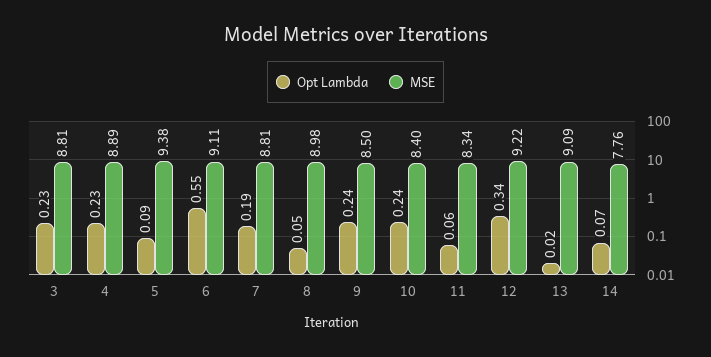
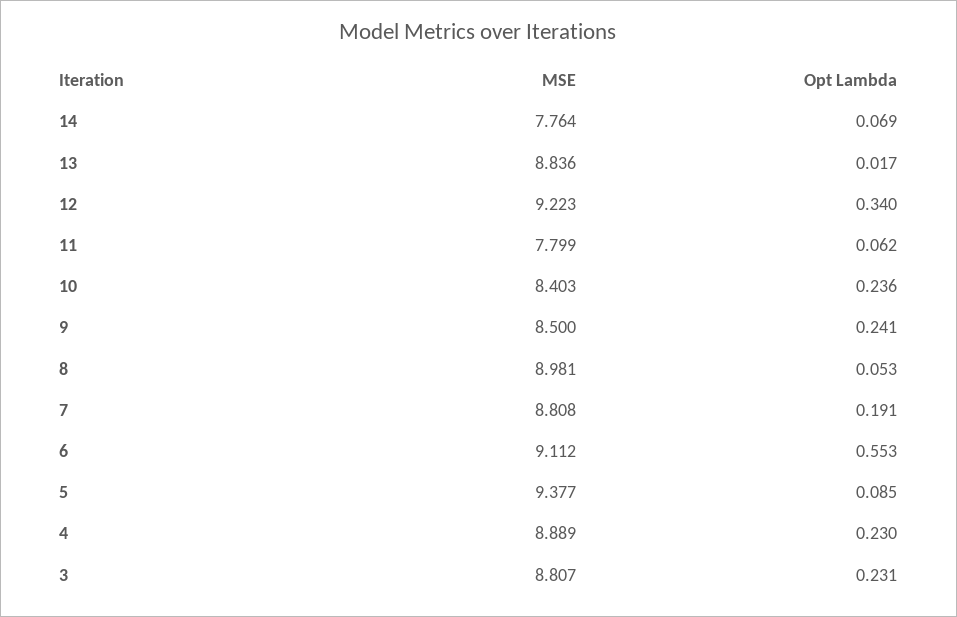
  {
    "Opt Lambda": {
      "3": 0.231,
      "4": 0.23,
      "5": 0.085,
      "6": 0.553,
      "7": 0.191,
      "8": 0.053,
      "9": 0.241,
      "10": 0.236,
      "11": 0.062,
      "12": 0.34,
      "13": 0.017,
      "14": 0.069
    },
    "MSE": {
      "3": 8.807,
      "4": 8.889,
      "5": 9.377,
      "6": 9.112,
      "7": 8.808,
      "8": 8.981,
      "9": 8.5,
      "10": 8.403,
-     "11": 8.34,
+     "11": 7.799,
      "12": 9.223,
-     "13": 9.09,
+     "13": 8.836,
      "14": 7.764
    }
  }

